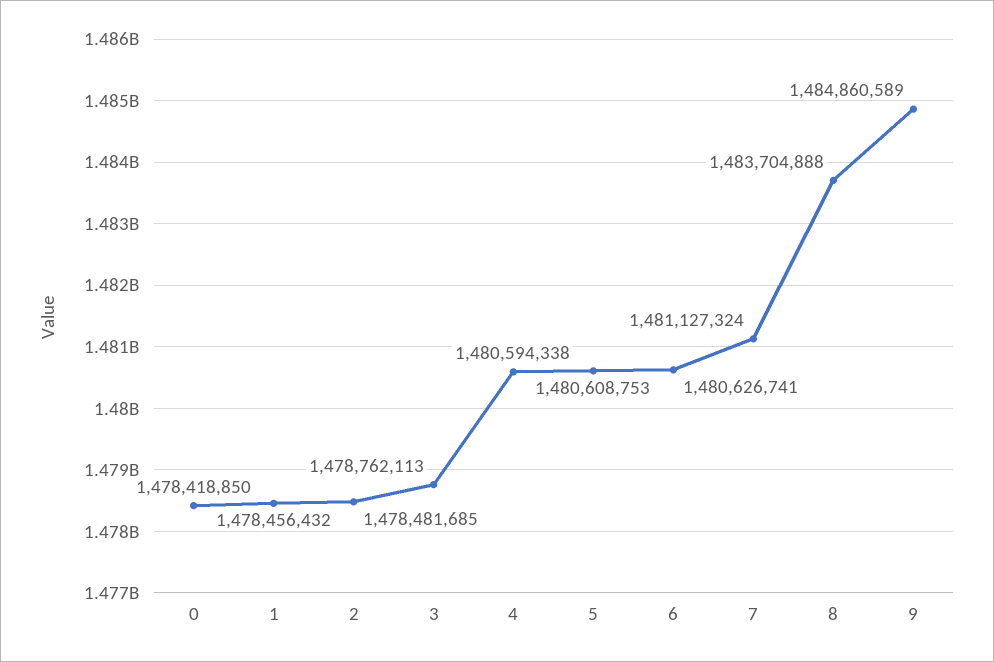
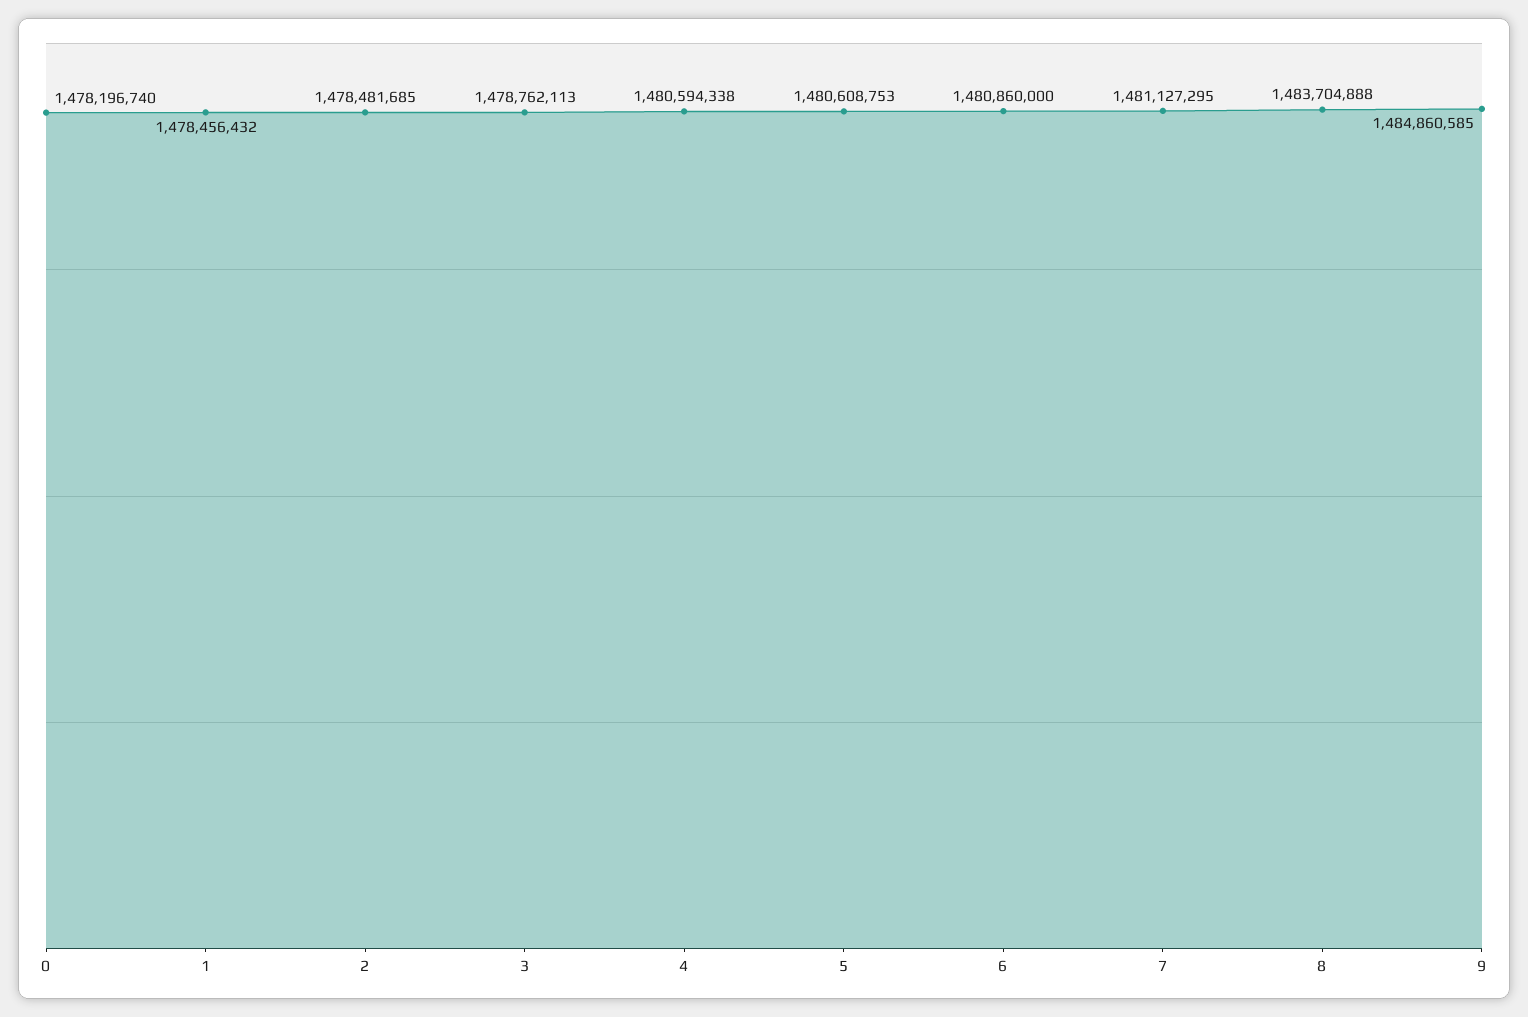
  {
-   "0": 1478418850,
+   "0": 1478196740,
    "1": 1478456432,
    "2": 1478481685,
    "3": 1478762113,
    "4": 1480594338,
    "5": 1480608753,
-   "6": 1480626741,
+   "6": 1480860000,
-   "7": 1481127324,
+   "7": 1481127295,
    "8": 1483704888,
-   "9": 1484860589
+   "9": 1484860585
  }

